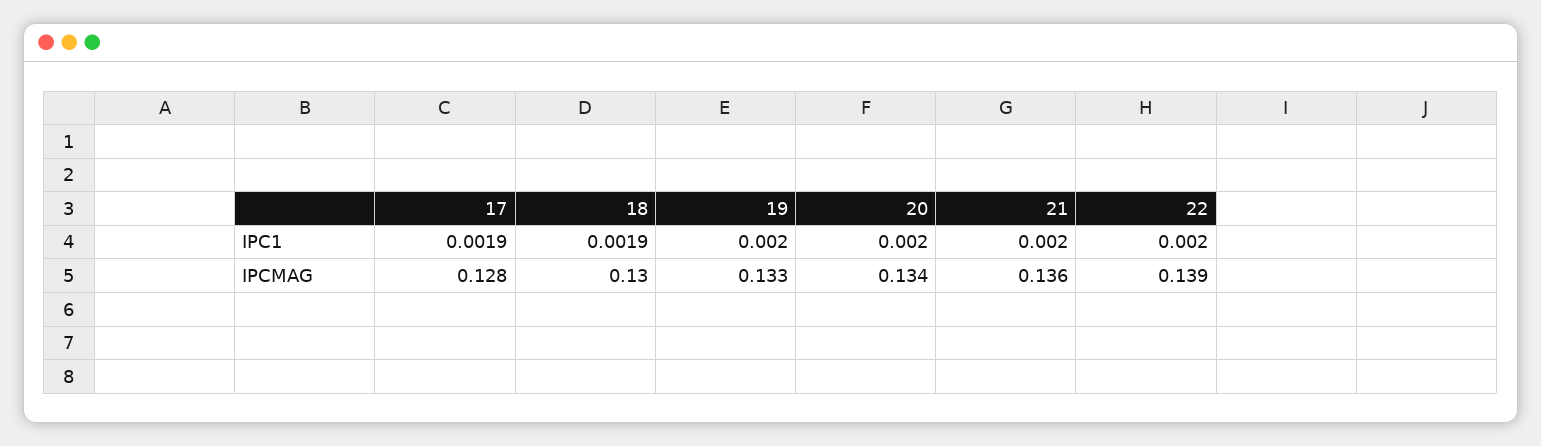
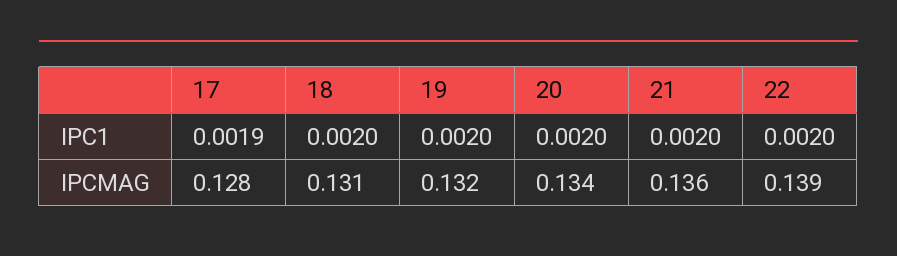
  {
    "17": {
      "IPC1": 0.0019,
      "IPCMAG": 0.128
    },
    "18": {
-     "IPC1": 0.0019,
+     "IPC1": 0.002,
-     "IPCMAG": 0.13
+     "IPCMAG": 0.131
    },
    "19": {
      "IPC1": 0.002,
-     "IPCMAG": 0.133
+     "IPCMAG": 0.132
    },
    "20": {
      "IPC1": 0.002,
      "IPCMAG": 0.134
    },
    "21": {
      "IPC1": 0.002,
      "IPCMAG": 0.136
    },
    "22": {
      "IPC1": 0.002,
      "IPCMAG": 0.139
    }
  }

